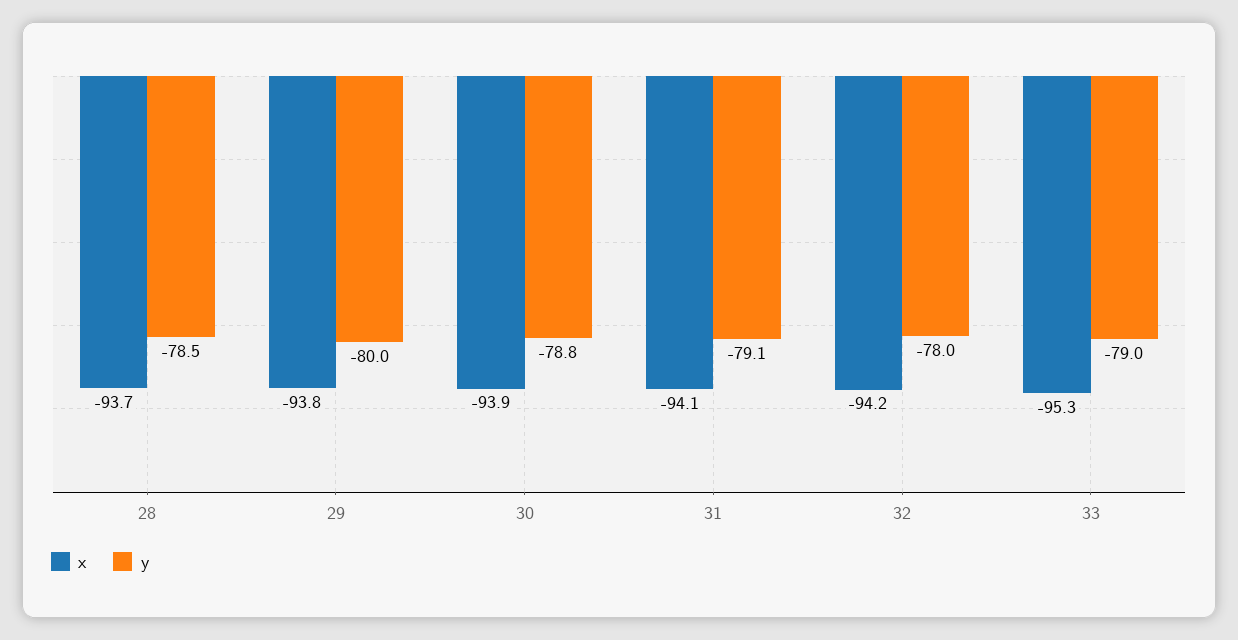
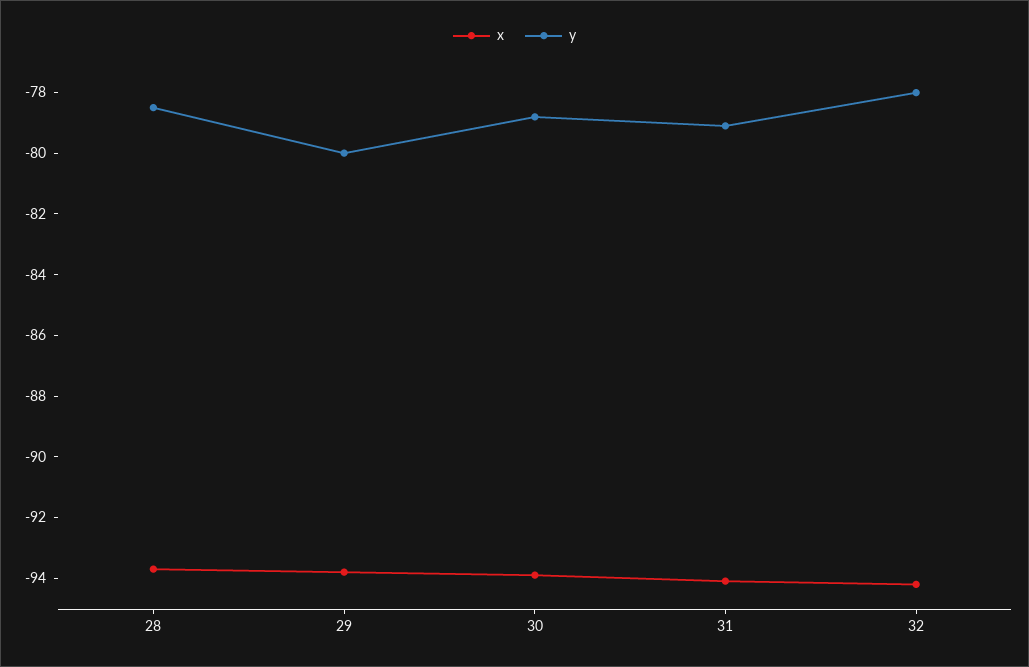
  {
    "x": {
      "28": -93.7,
      "29": -93.8,
      "30": -93.9,
      "31": -94.1,
-     "32": -94.2,
+     "32": -94.2
-     "33": -95.3
    },
    "y": {
      "28": -78.5,
      "29": -80,
      "30": -78.8,
      "31": -79.1,
-     "32": -78,
+     "32": -78
-     "33": -79
    }
  }

